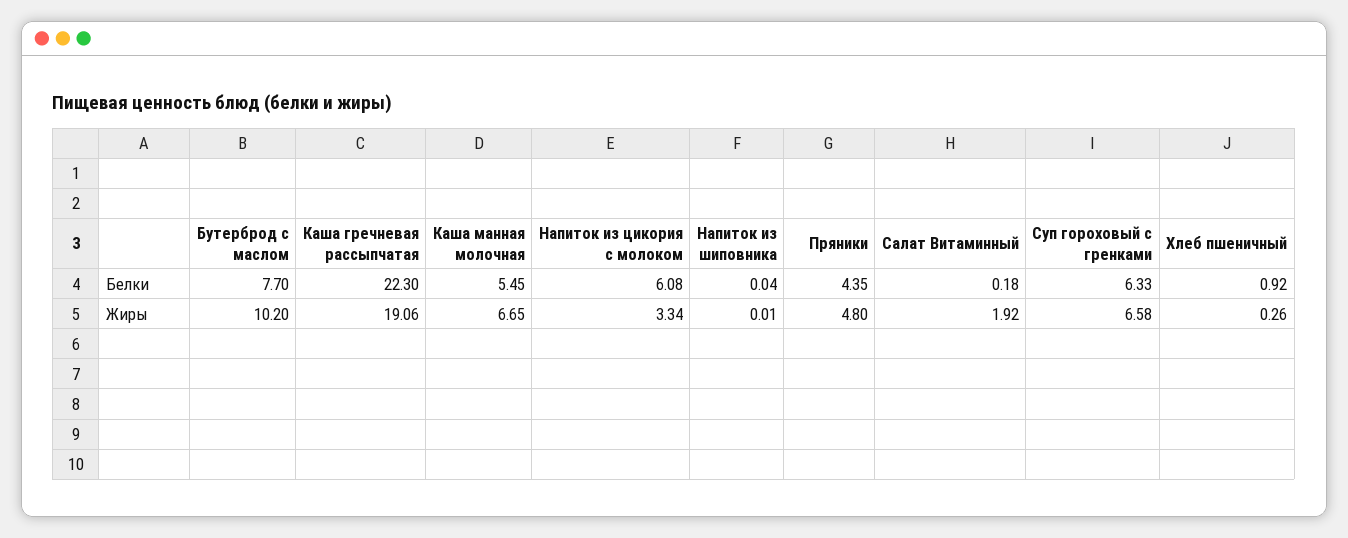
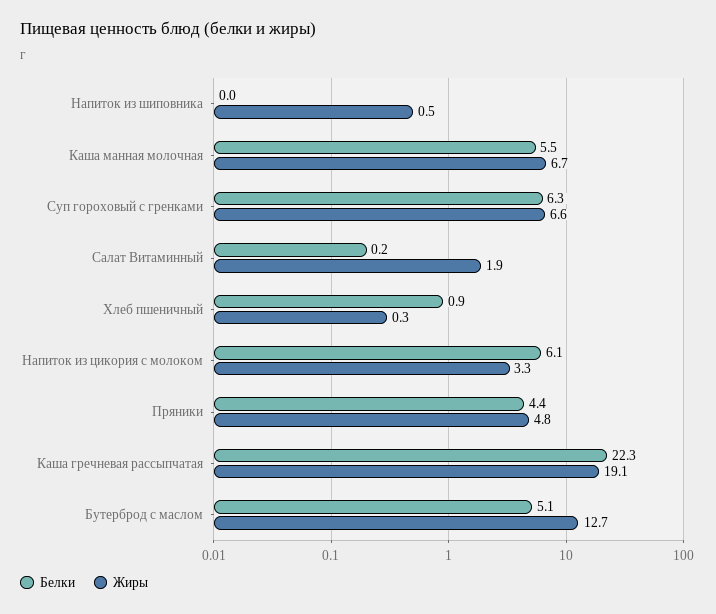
  {
    "Белки": {
-     "Бутерброд с маслом": 7.7,
+     "Бутерброд с маслом": 5.1,
      "Каша гречневая рассыпчатая": 22.3,
      "Каша манная молочная": 5.45,
      "Напиток из цикория с молоком": 6.08,
      "Напиток из шиповника": 0.04,
      "Пряники": 4.35,
      "Салат Витаминный": 0.18,
      "Суп гороховый с гренками": 6.33,
      "Хлеб пшеничный": 0.92
    },
    "Жиры": {
-     "Бутерброд с маслом": 10.2,
+     "Бутерброд с маслом": 12.7,
      "Каша гречневая рассыпчатая": 19.06,
      "Каша манная молочная": 6.65,
      "Напиток из цикория с молоком": 3.34,
-     "Напиток из шиповника": 0.01,
+     "Напиток из шиповника": 0.5,
      "Пряники": 4.8,
      "Салат Витаминный": 1.92,
      "Суп гороховый с гренками": 6.58,
      "Хлеб пшеничный": 0.26
    }
  }

